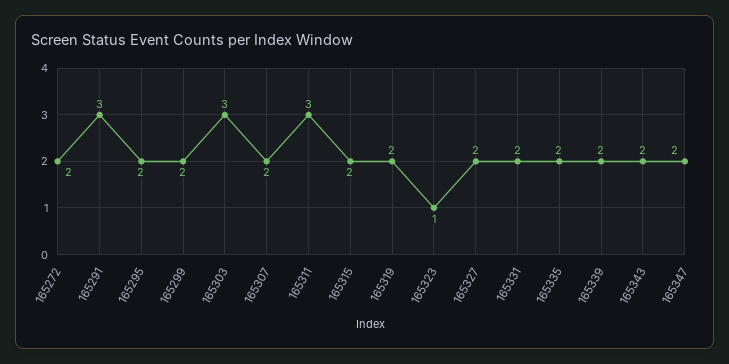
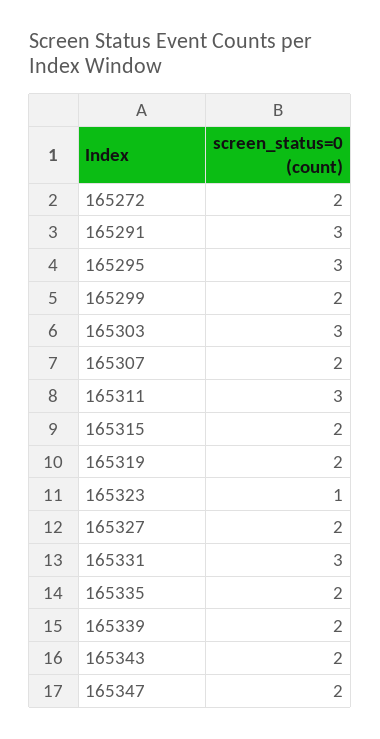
  {
    "165272": 2,
    "165291": 3,
-   "165295": 2,
+   "165295": 3,
    "165299": 2,
    "165303": 3,
    "165307": 2,
    "165311": 3,
    "165315": 2,
    "165319": 2,
    "165323": 1,
    "165327": 2,
-   "165331": 2,
+   "165331": 3,
    "165335": 2,
    "165339": 2,
    "165343": 2,
    "165347": 2
  }

